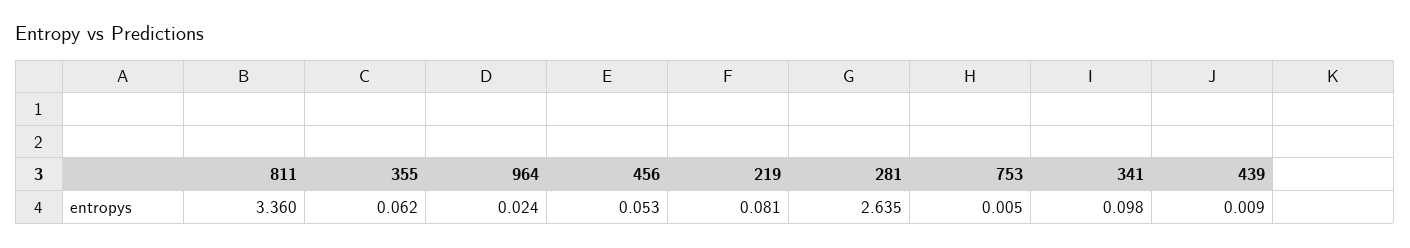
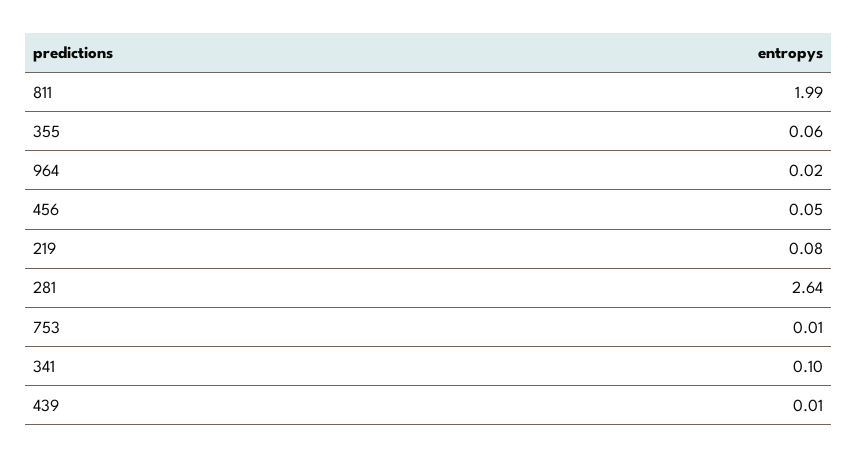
  {
-   "811": 3.36,
+   "811": 1.99,
    "355": 0.062,
    "964": 0.024,
    "456": 0.053,
    "219": 0.081,
    "281": 2.635,
    "753": 0.005,
    "341": 0.098,
    "439": 0.009
  }

